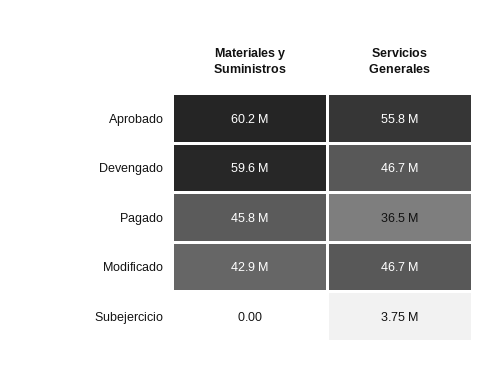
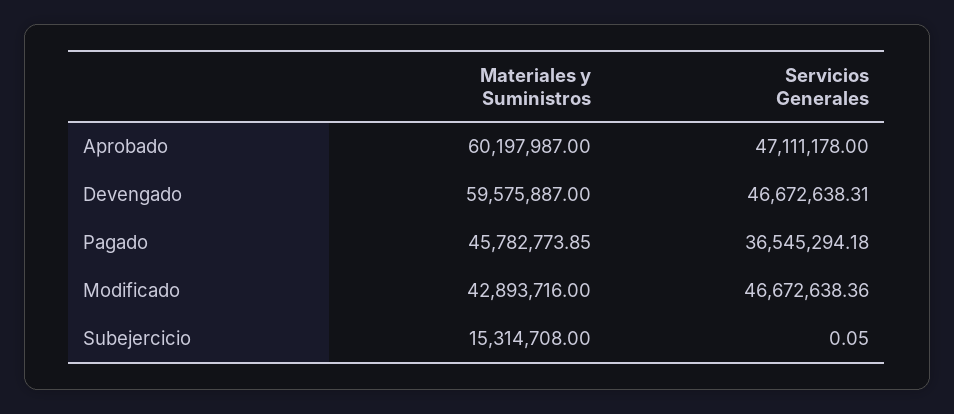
  {
    "Materiales y Suministros": {
      "Aprobado": 60197987,
      "Devengado": 59575887,
      "Pagado": 45782773.85,
      "Modificado": 42893716,
-     "Subejercicio": 0
+     "Subejercicio": 15314708
    },
    "Servicios Generales": {
-     "Aprobado": 55800000,
+     "Aprobado": 47111178,
      "Devengado": 46672638.31,
      "Pagado": 36545294.18,
      "Modificado": 46672638.36,
-     "Subejercicio": 3750000
+     "Subejercicio": 0.05
    }
  }

